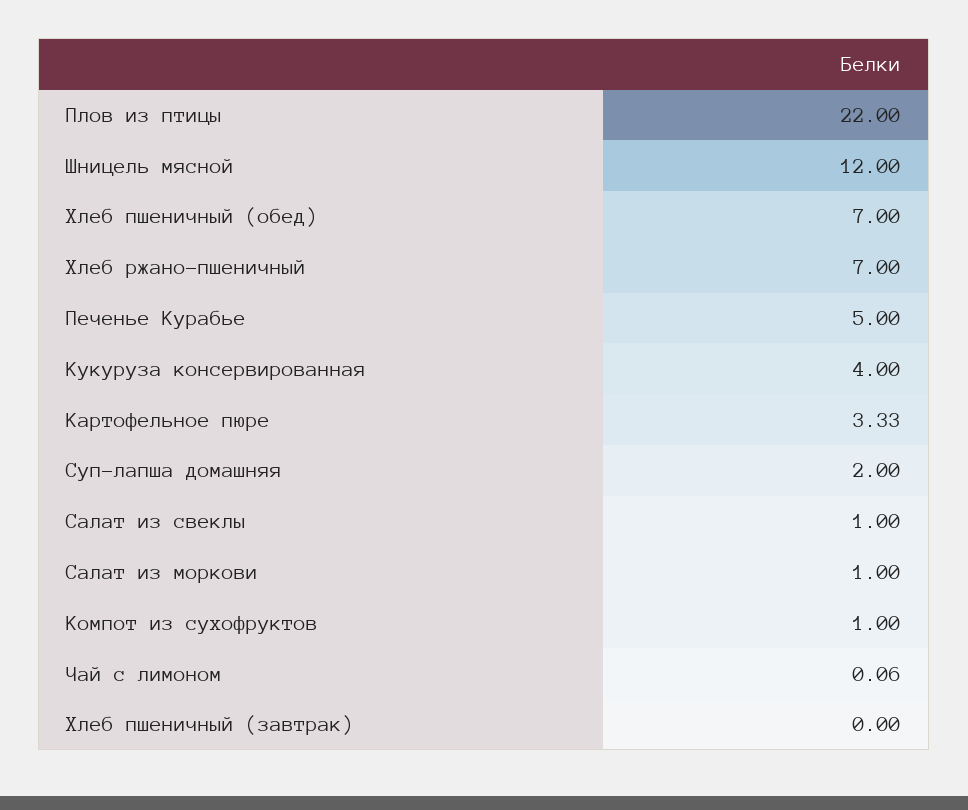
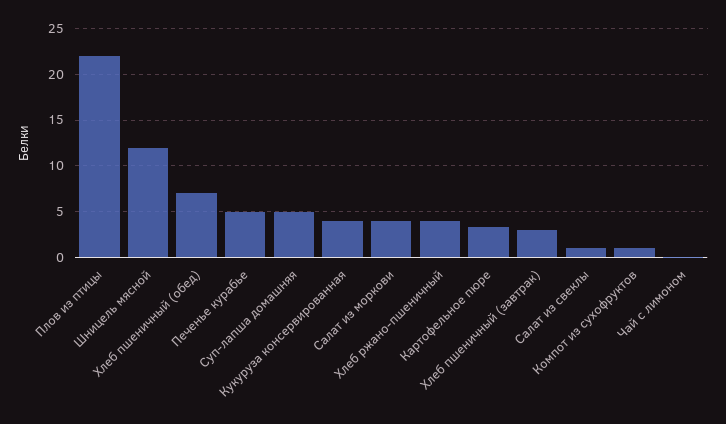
  {
    "Плов из птицы": 22,
    "Шницель мясной": 12,
    "Хлеб пшеничный (обед)": 7,
-   "Хлеб ржано-пшеничный": 7,
+   "Хлеб ржано-пшеничный": 4,
    "Печенье Курабье": 5,
    "Кукуруза консервированная": 4,
    "Картофельное пюре": 3.33,
-   "Суп-лапша домашняя": 2,
+   "Суп-лапша домашняя": 5,
    "Салат из свеклы": 1,
-   "Салат из моркови": 1,
+   "Салат из моркови": 4,
    "Компот из сухофруктов": 1,
    "Чай с лимоном": 0.06,
-   "Хлеб пшеничный (завтрак)": 0
+   "Хлеб пшеничный (завтрак)": 3
  }

